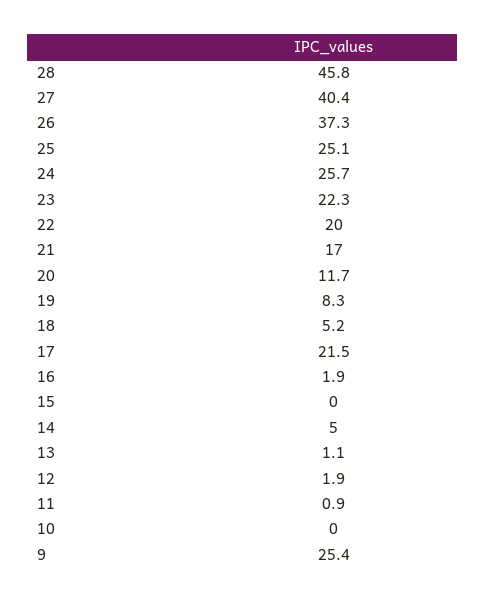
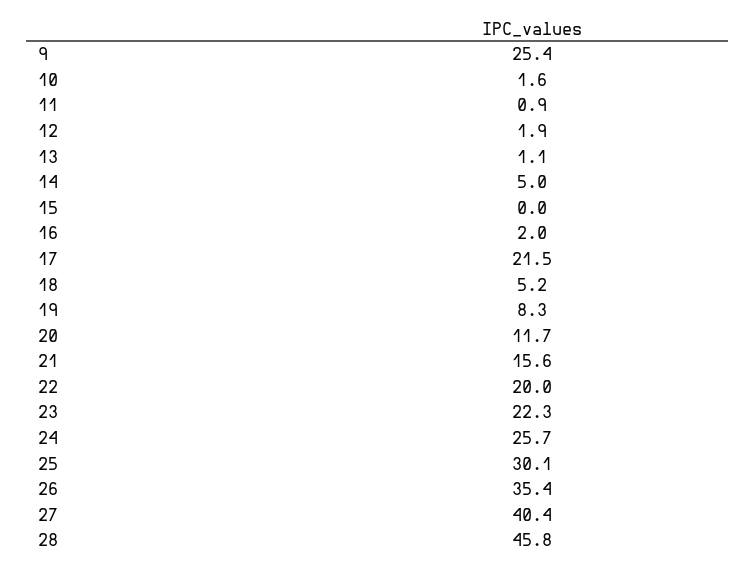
  {
    "28": 45.8,
    "27": 40.4,
-   "26": 37.3,
+   "26": 35.4,
-   "25": 25.1,
+   "25": 30.1,
    "24": 25.7,
    "23": 22.3,
    "22": 20,
-   "21": 17,
+   "21": 15.6,
    "20": 11.7,
    "19": 8.3,
    "18": 5.2,
    "17": 21.5,
-   "16": 1.9,
+   "16": 2,
    "15": 0,
    "14": 5,
    "13": 1.1,
    "12": 1.9,
    "11": 0.9,
-   "10": 0,
+   "10": 1.6,
    "9": 25.4
  }

